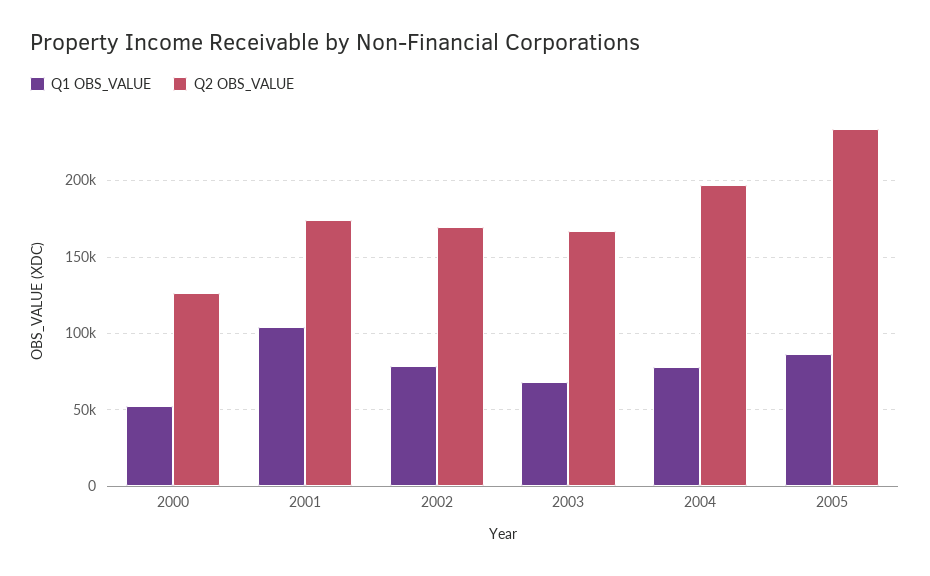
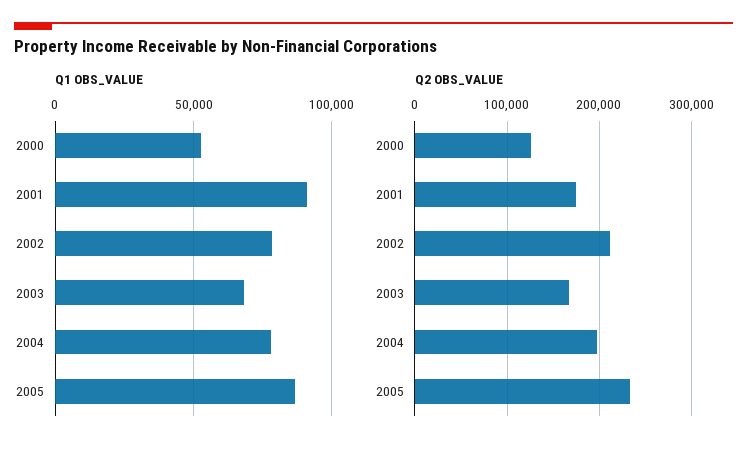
  {
    "Q1 OBS_VALUE": {
      "2000": 55000,
-     "2001": 105000,
+     "2001": 90000,
      "2002": 80000,
      "2003": 70000,
      "2004": 80000,
      "2005": 85000
    },
    "Q2 OBS_VALUE": {
      "2000": 125000,
      "2001": 175000,
-     "2002": 170000,
+     "2002": 210000,
      "2003": 165000,
      "2004": 195000,
      "2005": 235000
    }
  }

